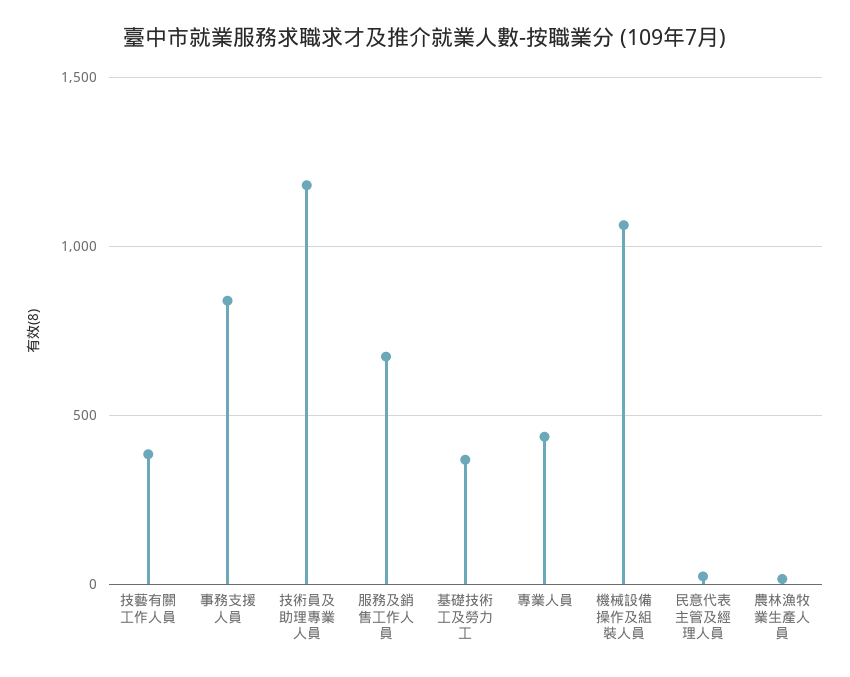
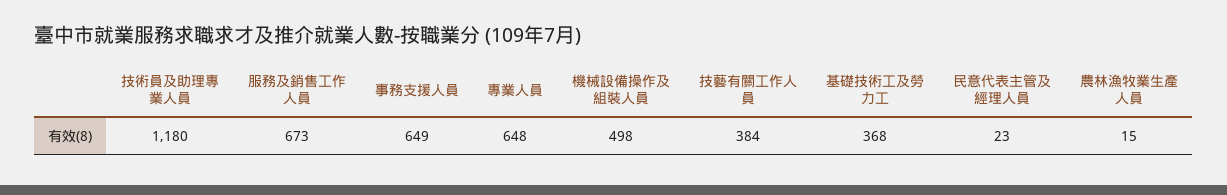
  {
    "技藝有關工作人員": 384,
-   "事務支援人員": 850,
+   "事務支援人員": 649,
    "技術員及助理專業人員": 1180,
    "服務及銷售工作人員": 673,
    "基礎技術工及勞力工": 368,
-   "專業人員": 450,
+   "專業人員": 648,
-   "機械設備操作及組裝人員": 1050,
+   "機械設備操作及組裝人員": 498,
    "民意代表主管及經理人員": 23,
    "農林漁牧業生產人員": 15
  }

